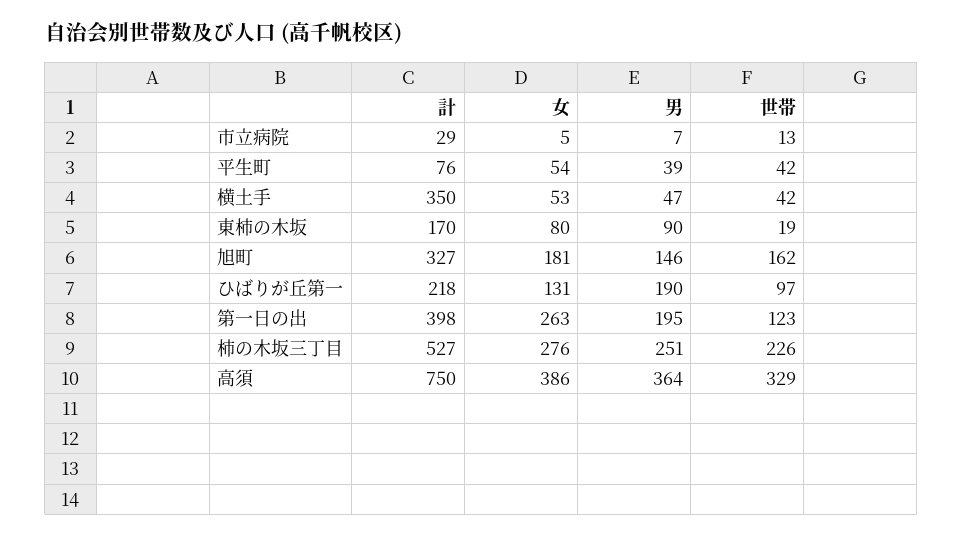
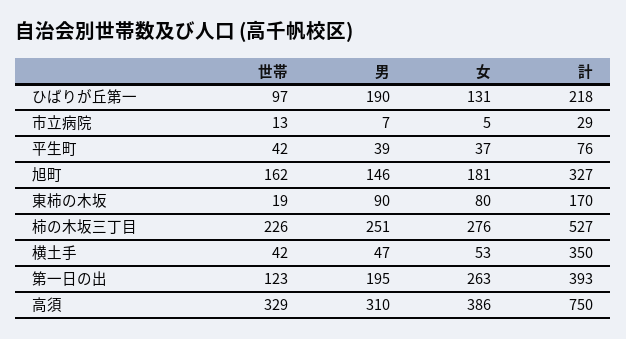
  {
    "計": {
      "市立病院": 29,
      "平生町": 76,
      "横土手": 350,
      "東柿の木坂": 170,
      "旭町": 327,
      "ひばりが丘第一": 218,
-     "第一日の出": 398,
+     "第一日の出": 393,
      "柿の木坂三丁目": 527,
      "高須": 750
    },
    "女": {
      "市立病院": 5,
-     "平生町": 54,
+     "平生町": 37,
      "横土手": 53,
      "東柿の木坂": 80,
      "旭町": 181,
      "ひばりが丘第一": 131,
      "第一日の出": 263,
      "柿の木坂三丁目": 276,
      "高須": 386
    },
    "男": {
      "市立病院": 7,
      "平生町": 39,
      "横土手": 47,
      "東柿の木坂": 90,
      "旭町": 146,
      "ひばりが丘第一": 190,
      "第一日の出": 195,
      "柿の木坂三丁目": 251,
-     "高須": 364
+     "高須": 310
    },
    "世帯": {
      "市立病院": 13,
      "平生町": 42,
      "横土手": 42,
      "東柿の木坂": 19,
      "旭町": 162,
      "ひばりが丘第一": 97,
      "第一日の出": 123,
      "柿の木坂三丁目": 226,
      "高須": 329
    }
  }

